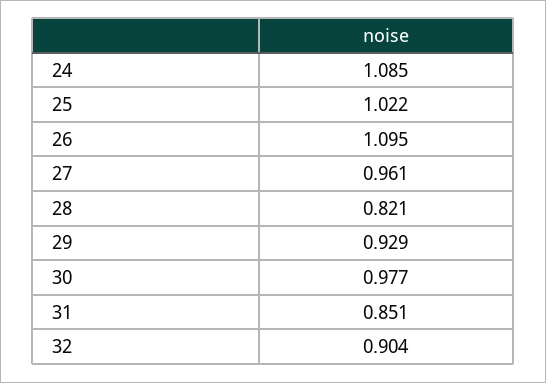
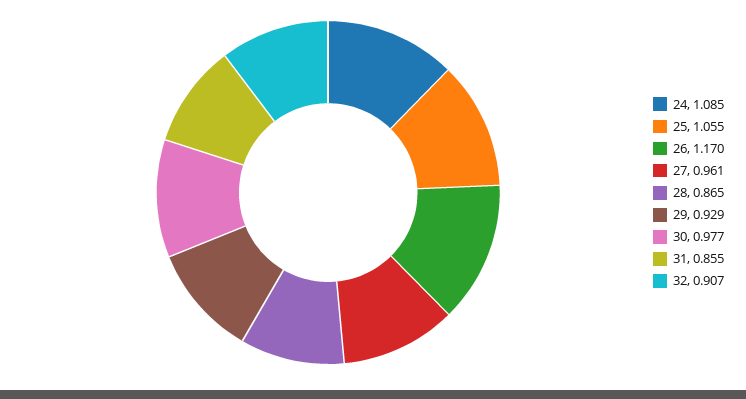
  {
    "24": 1.085,
-   "25": 1.022,
+   "25": 1.055,
-   "26": 1.095,
+   "26": 1.17,
    "27": 0.961,
-   "28": 0.821,
+   "28": 0.865,
    "29": 0.929,
    "30": 0.977,
-   "31": 0.851,
+   "31": 0.855,
-   "32": 0.904
+   "32": 0.907
  }

